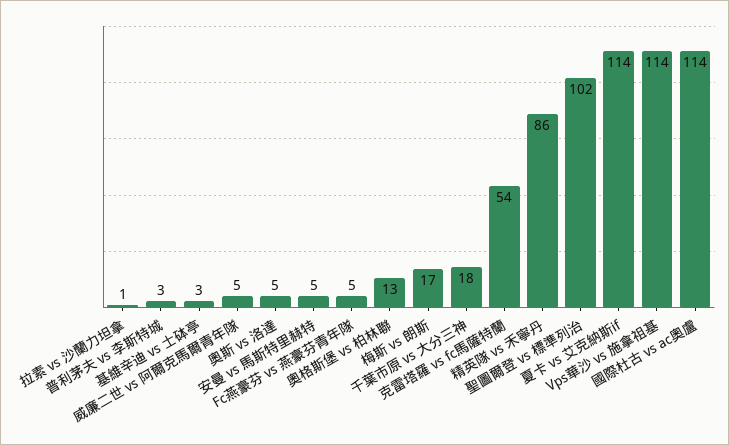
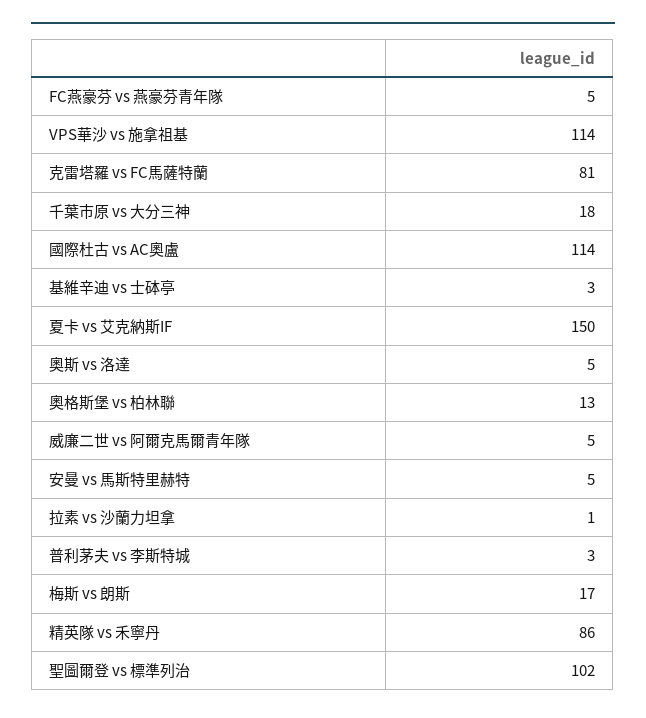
  {
    "拉素 vs 沙蘭力坦拿": 1,
    "普利茅夫 vs 李斯特城": 3,
    "基維辛迪 vs 士砵亭": 3,
    "威廉二世 vs 阿爾克馬爾青年隊": 5,
    "奧斯 vs 洛達": 5,
    "安曼 vs 馬斯特里赫特": 5,
    "Fc燕豪芬 vs 燕豪芬青年隊": 5,
    "奧格斯堡 vs 柏林聯": 13,
    "梅斯 vs 朗斯": 17,
    "千葉市原 vs 大分三神": 18,
-   "克雷塔羅 vs fc馬薩特蘭": 54,
+   "克雷塔羅 vs fc馬薩特蘭": 81,
    "精英隊 vs 禾寧丹": 86,
    "聖圖爾登 vs 標準列治": 102,
-   "夏卡 vs 艾克納斯if": 114,
+   "夏卡 vs 艾克納斯if": 150,
    "Vps華沙 vs 施拿祖基": 114,
    "國際杜古 vs ac奧盧": 114
  }

